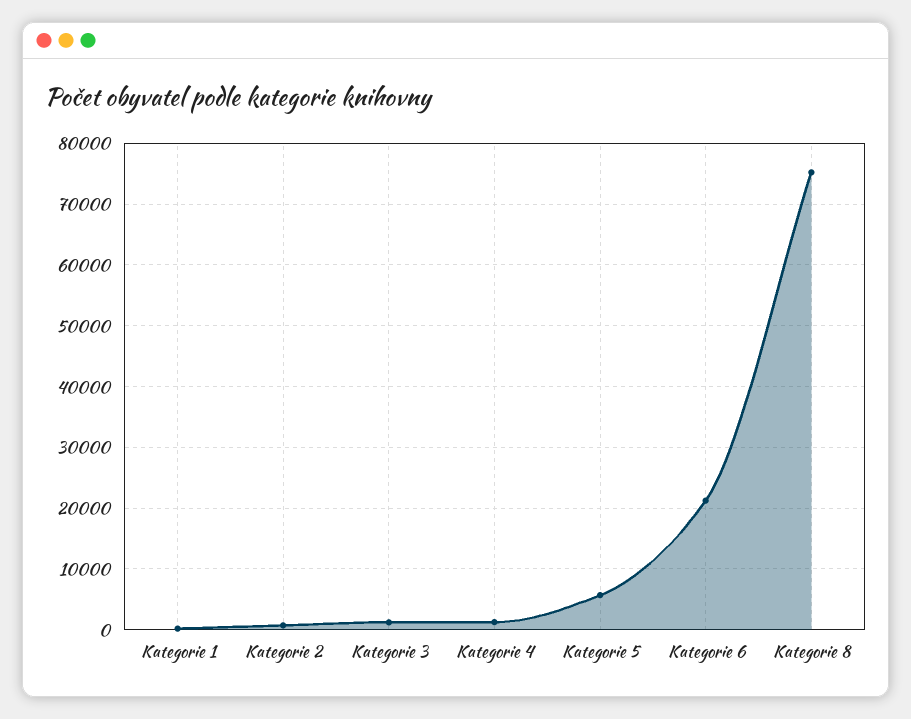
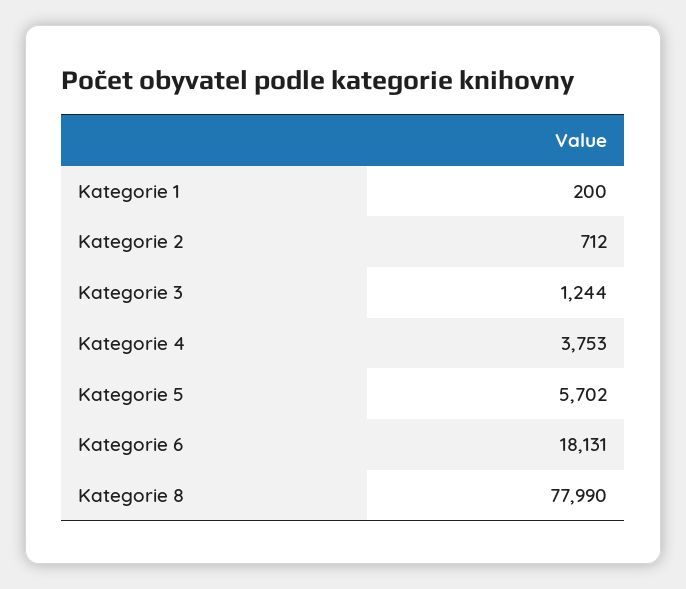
  {
    "Kategorie 1": 200,
    "Kategorie 2": 712,
    "Kategorie 3": 1244,
-   "Kategorie 4": 1000,
+   "Kategorie 4": 3753,
    "Kategorie 5": 5702,
-   "Kategorie 6": 21000,
+   "Kategorie 6": 18131,
-   "Kategorie 8": 75000
+   "Kategorie 8": 77990
  }

